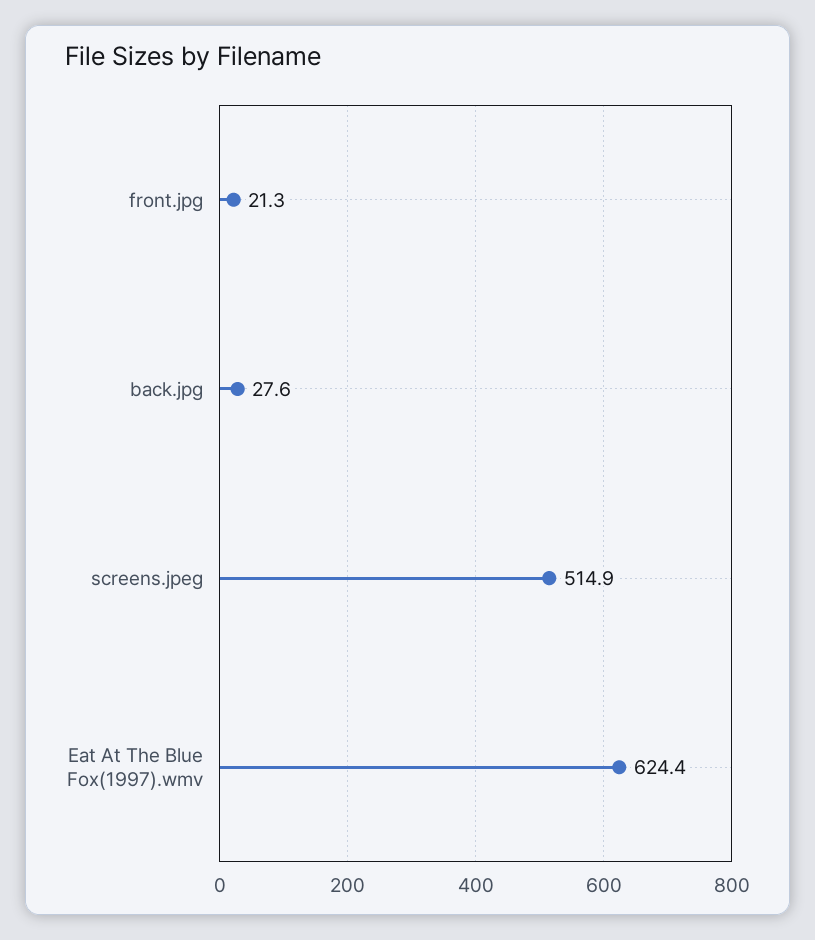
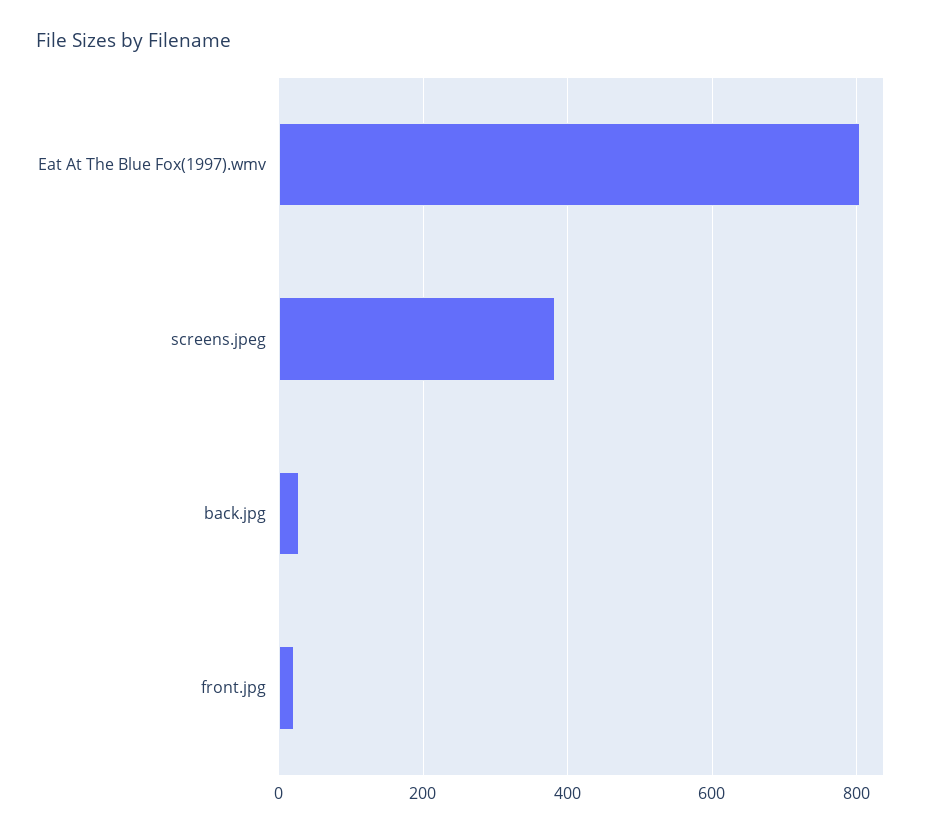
  {
    "front.jpg": 21.3,
    "back.jpg": 27.6,
-   "screens.jpeg": 514.9,
+   "screens.jpeg": 380,
-   "Eat At The Blue Fox(1997).wmv": 624.4
+   "Eat At The Blue Fox(1997).wmv": 800
  }

